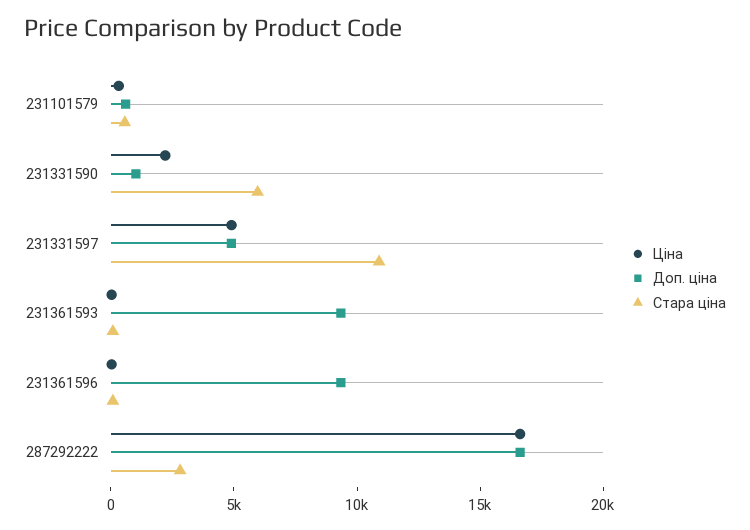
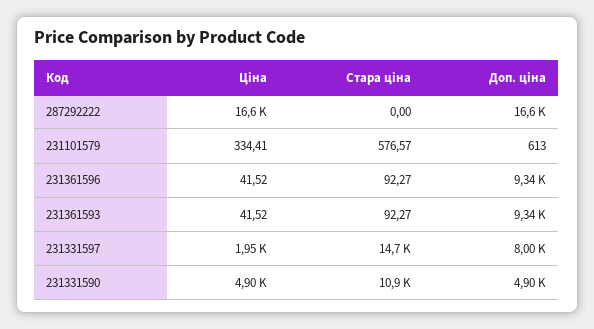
  {
    "Ціна": {
      "231101579": 334.41,
-     "231331590": 2000,
+     "231331590": 4900,
-     "231331597": 5000,
+     "231331597": 1950,
      "231361593": 41.52,
      "231361596": 41.52,
      "287292222": 16600
    },
    "Доп. ціна": {
      "231101579": 613,
-     "231331590": 1000,
+     "231331590": 4900,
-     "231331597": 5000,
+     "231331597": 8000,
      "231361593": 9340,
      "231361596": 9340,
      "287292222": 16600
    },
    "Стара ціна": {
      "231101579": 576.57,
-     "231331590": 6000,
+     "231331590": 10900,
-     "231331597": 11000,
+     "231331597": 14700,
      "231361593": 92.27,
      "231361596": 92.27,
-     "287292222": 3000
+     "287292222": 0
    }
  }

